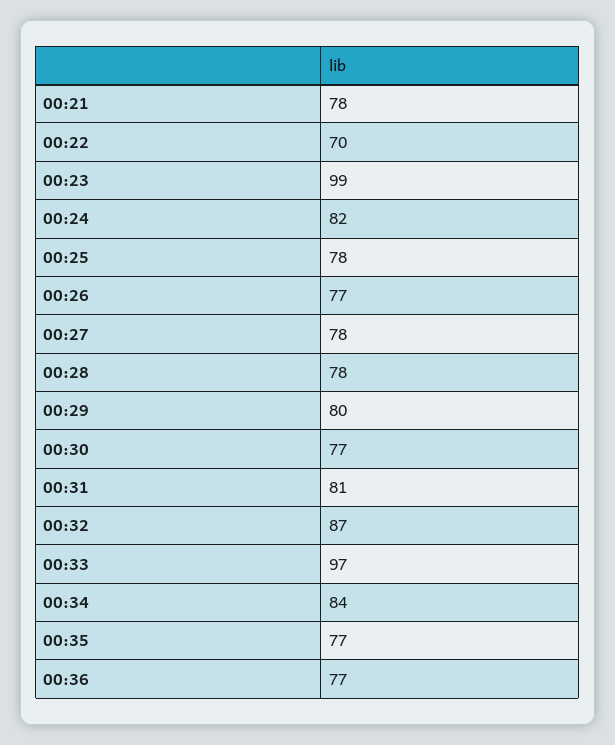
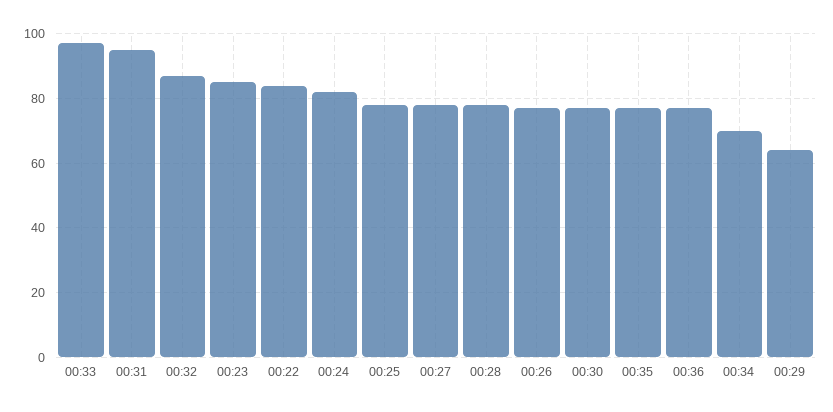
  {
-   "00:21": 78,
-   "00:22": 70,
+   "00:22": 85,
-   "00:23": 99,
+   "00:23": 85,
    "00:24": 82,
    "00:25": 78,
    "00:26": 77,
    "00:27": 78,
    "00:28": 78,
-   "00:29": 80,
+   "00:29": 65,
    "00:30": 77,
-   "00:31": 81,
+   "00:31": 95,
    "00:32": 87,
    "00:33": 97,
-   "00:34": 84,
+   "00:34": 70,
    "00:35": 77,
    "00:36": 77
  }

